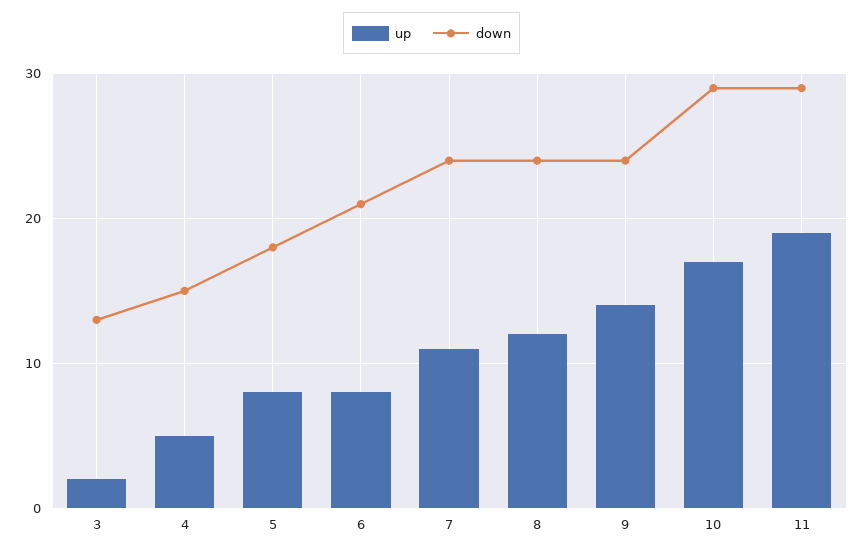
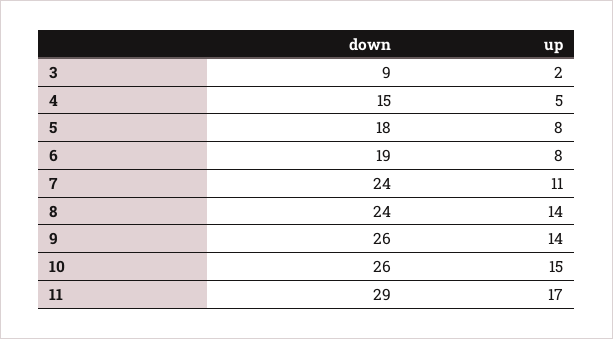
  {
    "up": {
      "3": 2,
      "4": 5,
      "5": 8,
      "6": 8,
      "7": 11,
-     "8": 12,
+     "8": 14,
      "9": 14,
-     "10": 17,
+     "10": 15,
-     "11": 19
+     "11": 17
    },
    "down": {
-     "3": 13,
+     "3": 9,
      "4": 15,
      "5": 18,
-     "6": 21,
+     "6": 19,
      "7": 24,
      "8": 24,
-     "9": 24,
+     "9": 26,
-     "10": 29,
+     "10": 26,
      "11": 29
    }
  }

